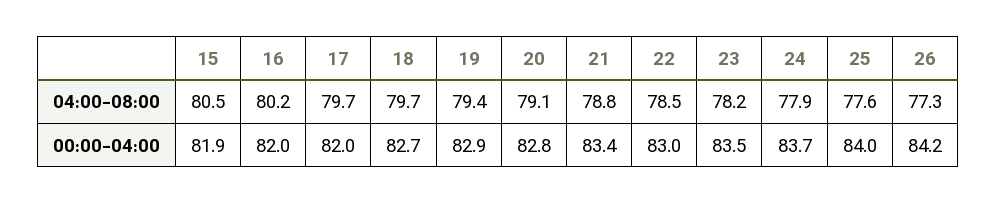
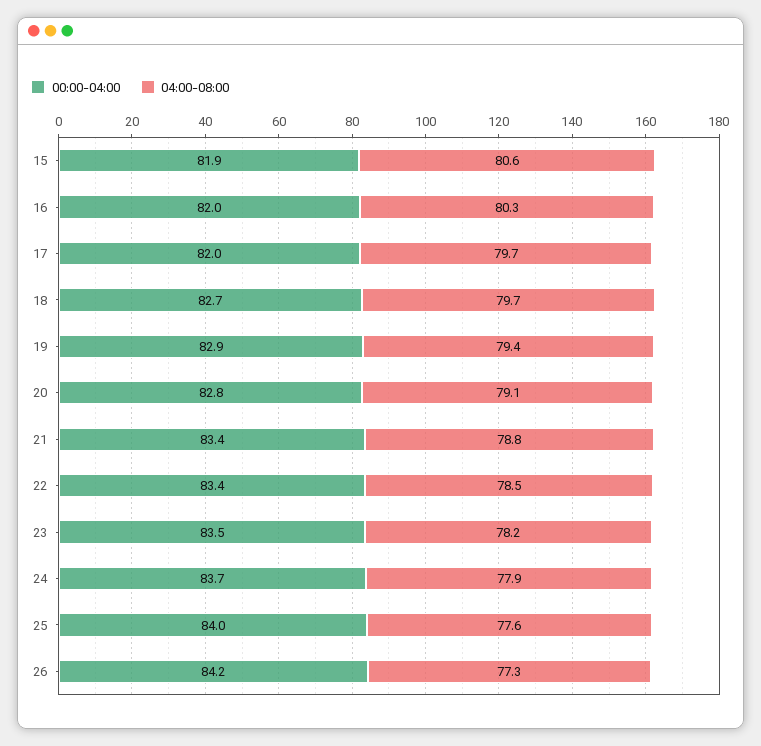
  {
    "04:00-08:00": {
-     "15": 80.5,
+     "15": 80.6,
-     "16": 80.2,
+     "16": 80.3,
      "17": 79.7,
      "18": 79.7,
      "19": 79.4,
      "20": 79.1,
      "21": 78.8,
      "22": 78.5,
      "23": 78.2,
      "24": 77.9,
      "25": 77.6,
      "26": 77.3
    },
    "00:00-04:00": {
      "15": 81.9,
      "16": 82,
      "17": 82,
      "18": 82.7,
      "19": 82.9,
      "20": 82.8,
      "21": 83.4,
-     "22": 83,
+     "22": 83.4,
      "23": 83.5,
      "24": 83.7,
      "25": 84,
      "26": 84.2
    }
  }

